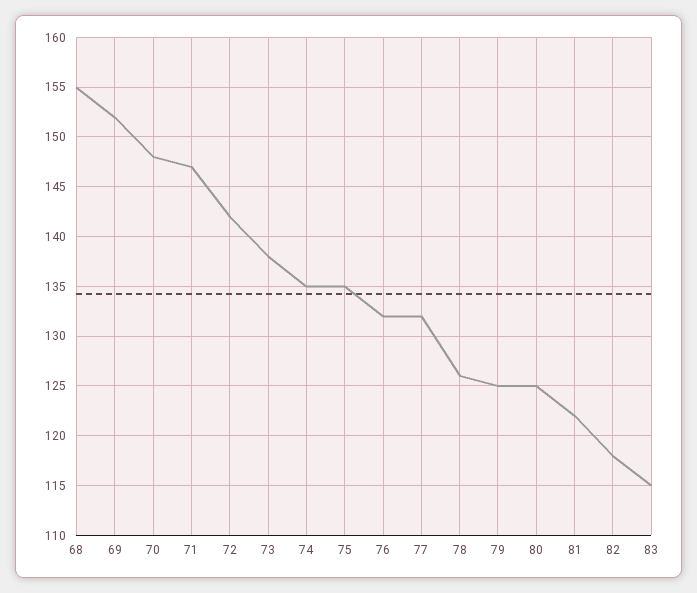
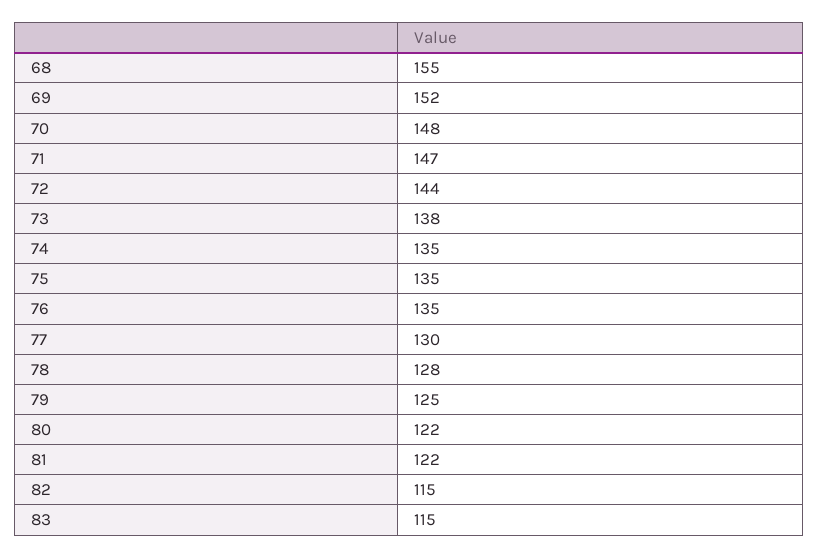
  {
    "68": 155,
    "69": 152,
    "70": 148,
    "71": 147,
-   "72": 142,
+   "72": 144,
    "73": 138,
    "74": 135,
    "75": 135,
-   "76": 132,
+   "76": 135,
-   "77": 132,
+   "77": 130,
-   "78": 126,
+   "78": 128,
    "79": 125,
-   "80": 125,
+   "80": 122,
    "81": 122,
-   "82": 118,
+   "82": 115,
    "83": 115
  }

